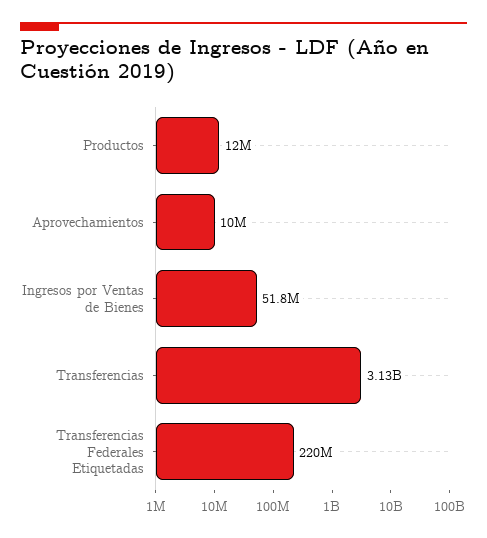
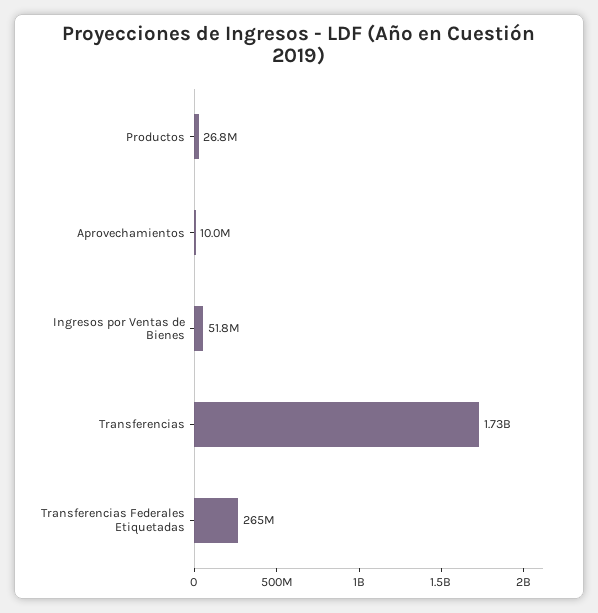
  {
-   "Productos": 12000000,
+   "Productos": 26800000,
    "Aprovechamientos": 10000000,
    "Ingresos por Ventas de Bienes": 51800000,
-   "Transferencias": 3130000000,
+   "Transferencias": 1730000000,
-   "Transferencias Federales Etiquetadas": 220000000
+   "Transferencias Federales Etiquetadas": 265000000
  }

